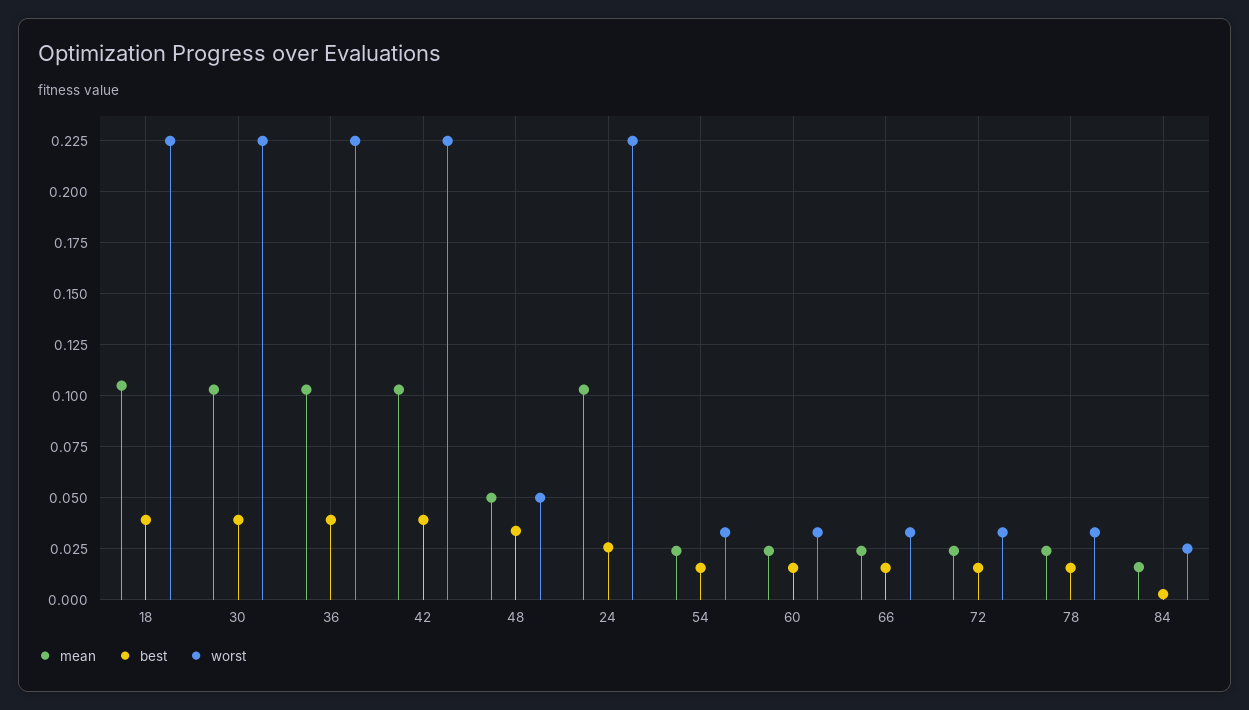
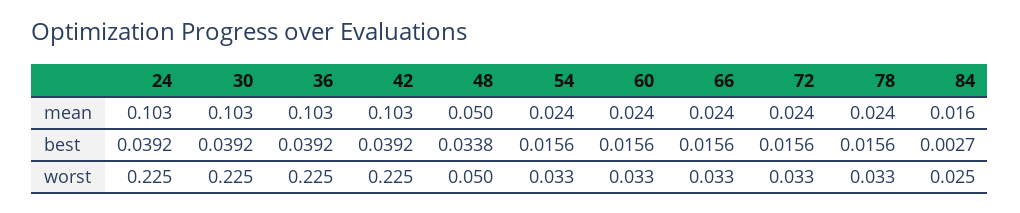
  {
    "mean": {
-     "18": 0.105,
      "30": 0.103,
      "36": 0.103,
      "42": 0.103,
      "48": 0.05,
      "24": 0.103,
      "54": 0.024,
      "60": 0.024,
      "66": 0.024,
      "72": 0.024,
      "78": 0.024,
      "84": 0.016
    },
    "best": {
-     "18": 0.04,
      "30": 0.0392,
      "36": 0.0392,
      "42": 0.0392,
      "48": 0.0338,
-     "24": 0.025,
+     "24": 0.0392,
      "54": 0.0156,
      "60": 0.0156,
      "66": 0.0156,
      "72": 0.0156,
      "78": 0.0156,
      "84": 0.0027
    },
    "worst": {
-     "18": 0.225,
      "30": 0.225,
      "36": 0.225,
      "42": 0.225,
      "48": 0.05,
      "24": 0.225,
      "54": 0.033,
      "60": 0.033,
      "66": 0.033,
      "72": 0.033,
      "78": 0.033,
      "84": 0.025
    }
  }

